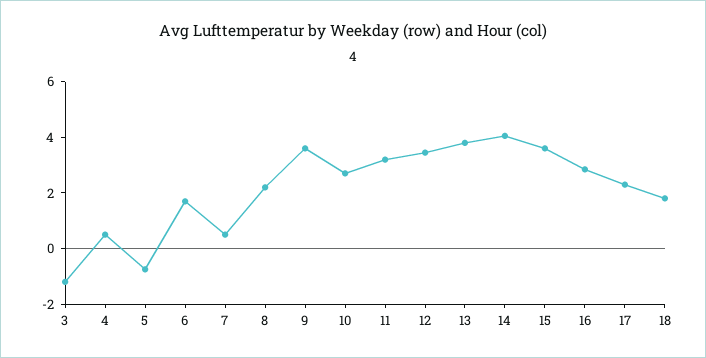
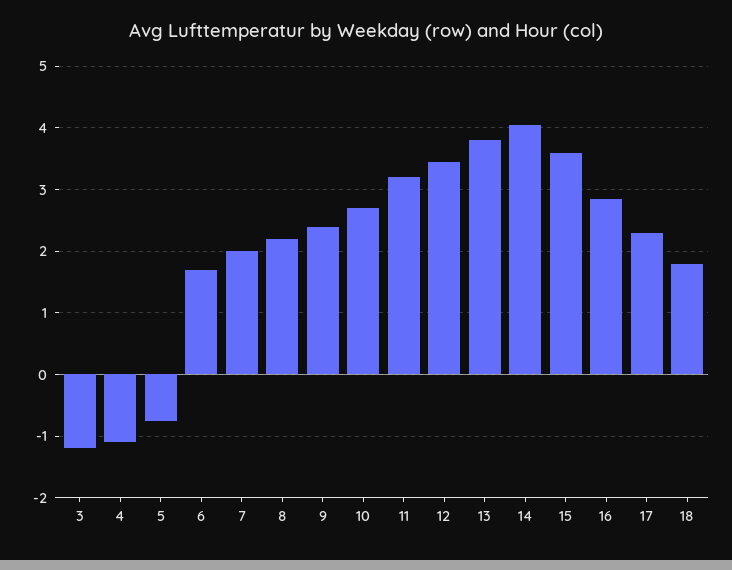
  {
    "3": -1.2,
-   "4": 0.5,
+   "4": -1.1,
    "5": -0.8,
    "6": 1.7,
-   "7": 0.5,
+   "7": 2,
    "8": 2.2,
-   "9": 3.5,
+   "9": 2.4,
    "10": 2.7,
    "11": 3.2,
    "12": 3.5,
    "13": 3.8,
    "14": 4.1,
    "15": 3.6,
    "16": 2.9,
    "17": 2.3,
    "18": 1.8
  }

